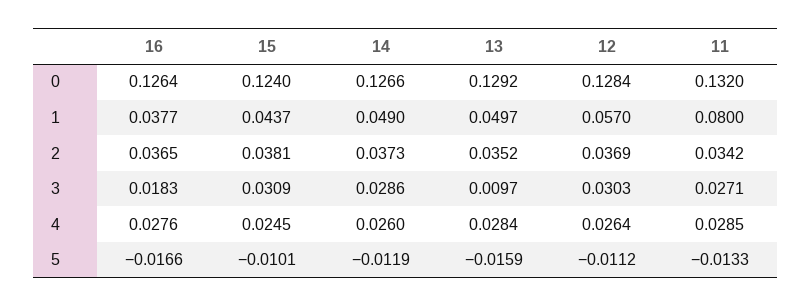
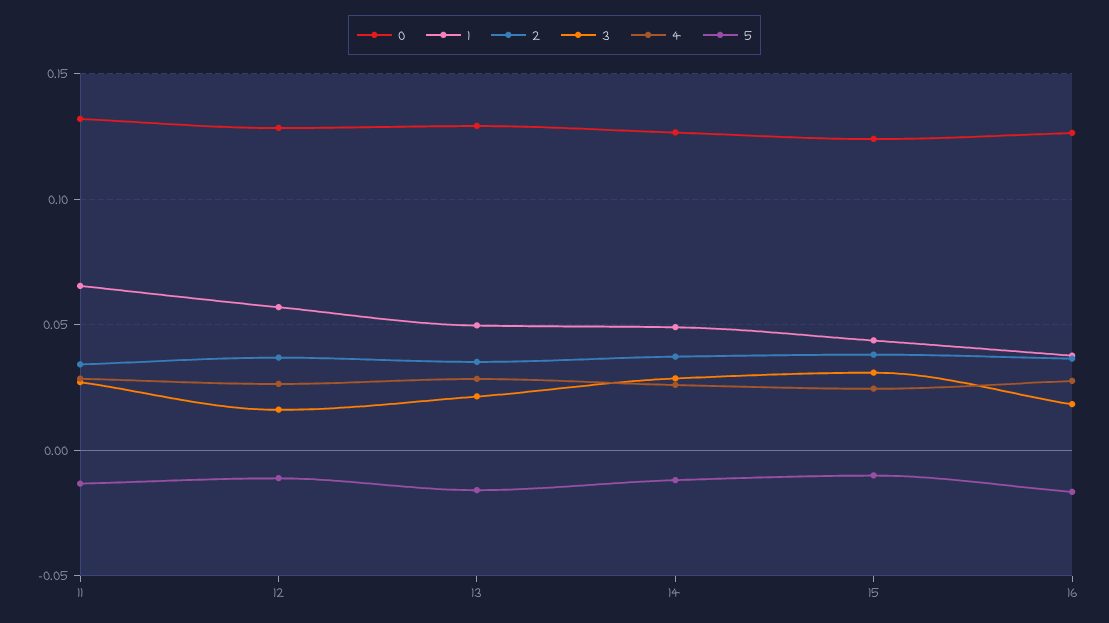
  {
    "0": {
      "16": 0.1264,
      "15": 0.124,
      "14": 0.1266,
      "13": 0.1292,
      "12": 0.1284,
      "11": 0.132
    },
    "1": {
      "16": 0.0377,
      "15": 0.0437,
      "14": 0.049,
      "13": 0.0497,
      "12": 0.057,
-     "11": 0.08
+     "11": 0.065
    },
    "2": {
      "16": 0.0365,
      "15": 0.0381,
      "14": 0.0373,
      "13": 0.0352,
      "12": 0.0369,
      "11": 0.0342
    },
    "3": {
      "16": 0.0183,
      "15": 0.0309,
      "14": 0.0286,
-     "13": 0.0097,
+     "13": 0.02,
-     "12": 0.0303,
+     "12": 0.015,
      "11": 0.0271
    },
    "4": {
      "16": 0.0276,
      "15": 0.0245,
      "14": 0.026,
      "13": 0.0284,
      "12": 0.0264,
      "11": 0.0285
    },
    "5": {
      "16": -0.0166,
      "15": -0.0101,
      "14": -0.0119,
      "13": -0.0159,
      "12": -0.0112,
      "11": -0.0133
    }
  }

